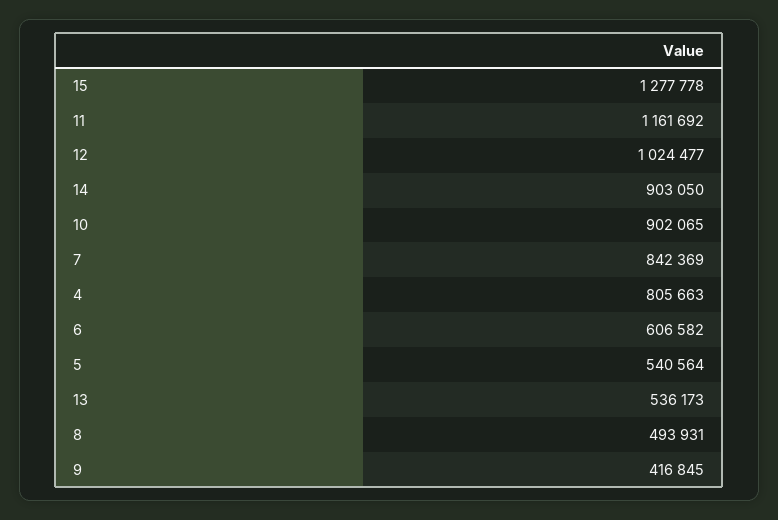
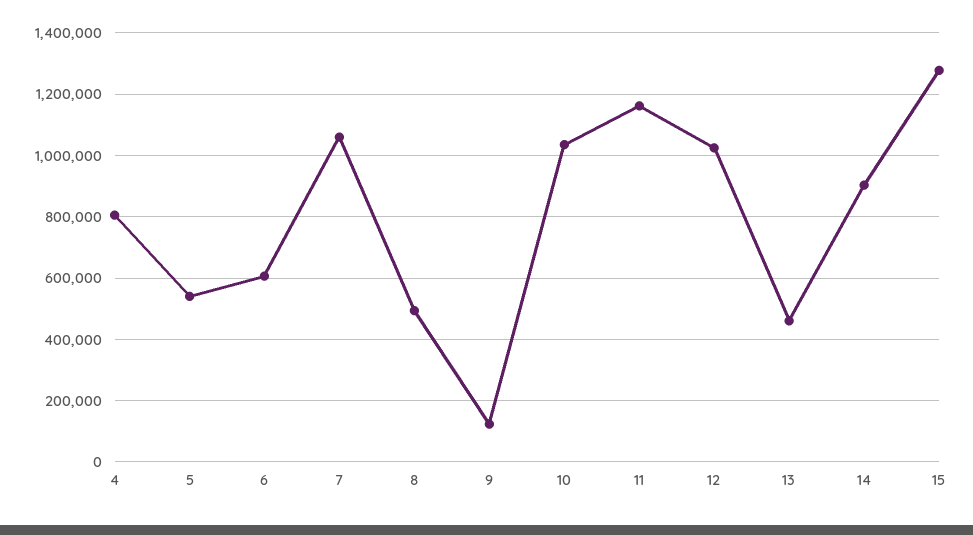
  {
    "15": 1277778,
    "11": 1161692,
    "12": 1024477,
    "14": 903050,
-   "10": 902065,
+   "10": 1040000,
-   "7": 842369,
+   "7": 1060000,
    "4": 805663,
    "6": 606582,
    "5": 540564,
-   "13": 536173,
+   "13": 460000,
    "8": 493931,
-   "9": 416845
+   "9": 120000
  }

